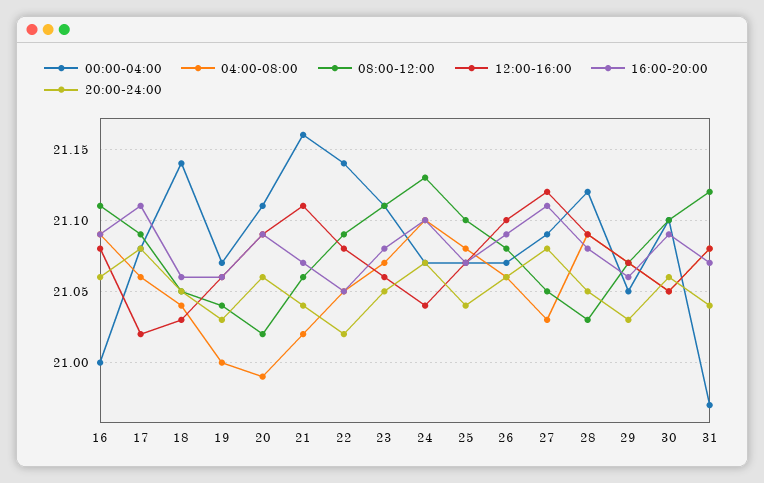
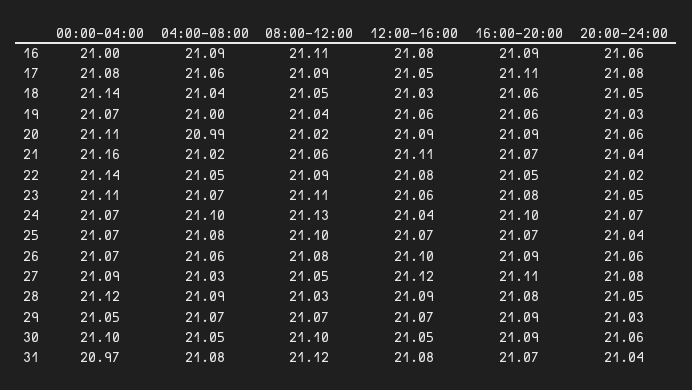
  {
    "00:00-04:00": {
      "16": 21,
      "17": 21.08,
      "18": 21.14,
      "19": 21.07,
      "20": 21.11,
      "21": 21.16,
      "22": 21.14,
      "23": 21.11,
      "24": 21.07,
      "25": 21.07,
      "26": 21.07,
      "27": 21.09,
      "28": 21.12,
      "29": 21.05,
      "30": 21.1,
      "31": 20.97
    },
    "04:00-08:00": {
      "16": 21.09,
      "17": 21.06,
      "18": 21.04,
      "19": 21,
      "20": 20.99,
      "21": 21.02,
      "22": 21.05,
      "23": 21.07,
      "24": 21.1,
      "25": 21.08,
      "26": 21.06,
      "27": 21.03,
      "28": 21.09,
      "29": 21.07,
      "30": 21.05,
      "31": 21.08
    },
    "08:00-12:00": {
      "16": 21.11,
      "17": 21.09,
      "18": 21.05,
      "19": 21.04,
      "20": 21.02,
      "21": 21.06,
      "22": 21.09,
      "23": 21.11,
      "24": 21.13,
      "25": 21.1,
      "26": 21.08,
      "27": 21.05,
      "28": 21.03,
      "29": 21.07,
      "30": 21.1,
      "31": 21.12
    },
    "12:00-16:00": {
      "16": 21.08,
-     "17": 21.02,
+     "17": 21.05,
      "18": 21.03,
      "19": 21.06,
      "20": 21.09,
      "21": 21.11,
      "22": 21.08,
      "23": 21.06,
      "24": 21.04,
      "25": 21.07,
      "26": 21.1,
      "27": 21.12,
      "28": 21.09,
      "29": 21.07,
      "30": 21.05,
      "31": 21.08
    },
    "16:00-20:00": {
      "16": 21.09,
      "17": 21.11,
      "18": 21.06,
      "19": 21.06,
      "20": 21.09,
      "21": 21.07,
      "22": 21.05,
      "23": 21.08,
      "24": 21.1,
      "25": 21.07,
      "26": 21.09,
      "27": 21.11,
      "28": 21.08,
-     "29": 21.06,
+     "29": 21.09,
      "30": 21.09,
      "31": 21.07
    },
    "20:00-24:00": {
      "16": 21.06,
      "17": 21.08,
      "18": 21.05,
      "19": 21.03,
      "20": 21.06,
      "21": 21.04,
      "22": 21.02,
      "23": 21.05,
      "24": 21.07,
      "25": 21.04,
      "26": 21.06,
      "27": 21.08,
      "28": 21.05,
      "29": 21.03,
      "30": 21.06,
      "31": 21.04
    }
  }

